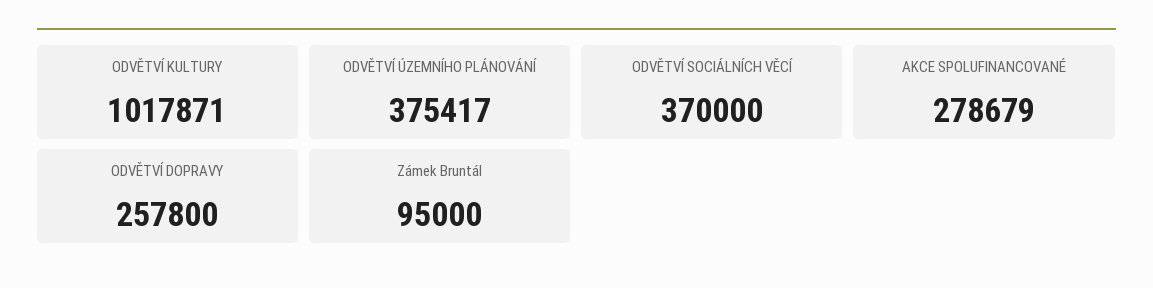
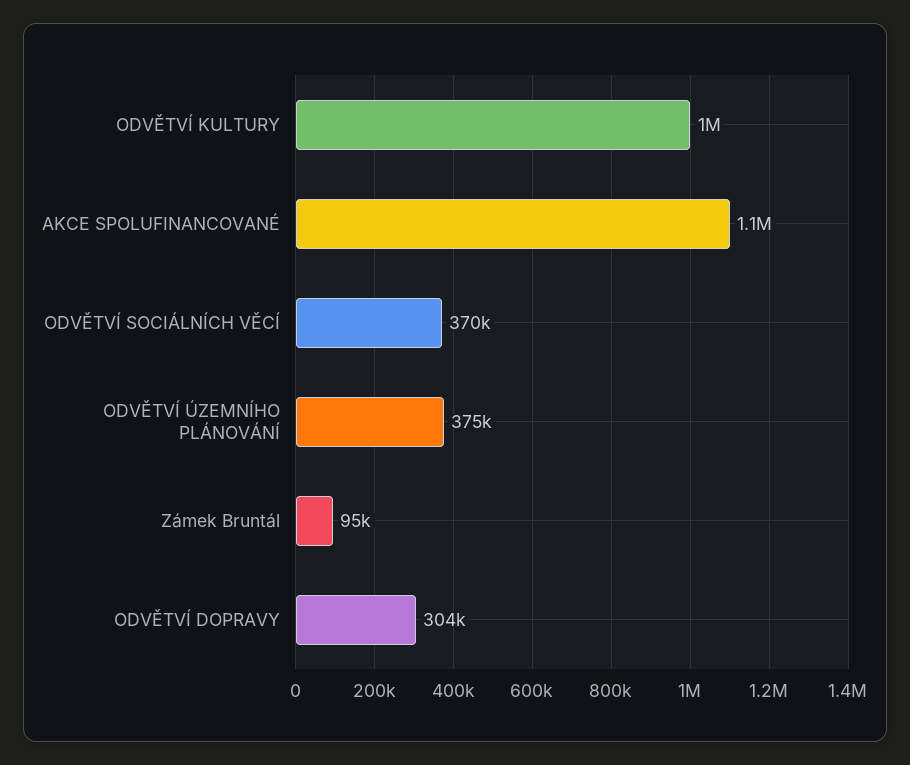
  {
    "ODVĚTVÍ KULTURY": 1017871,
    "ODVĚTVÍ ÚZEMNÍHO PLÁNOVÁNÍ": 375417,
    "ODVĚTVÍ SOCIÁLNÍCH VĚCÍ": 370000,
-   "AKCE SPOLUFINANCOVANÉ": 278679,
+   "AKCE SPOLUFINANCOVANÉ": 1100000,
-   "ODVĚTVÍ DOPRAVY": 257800,
+   "ODVĚTVÍ DOPRAVY": 304000,
    "Zámek Bruntál": 95000
  }

